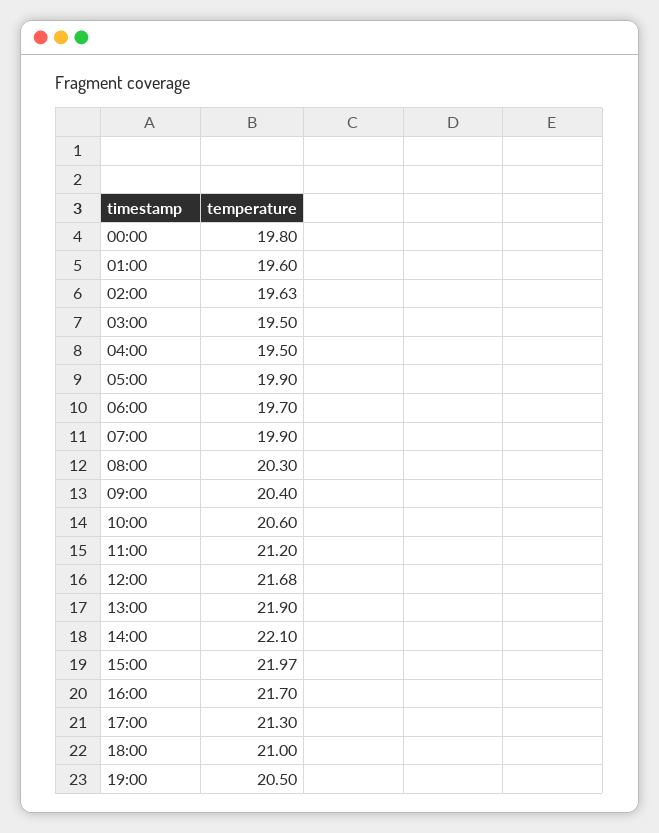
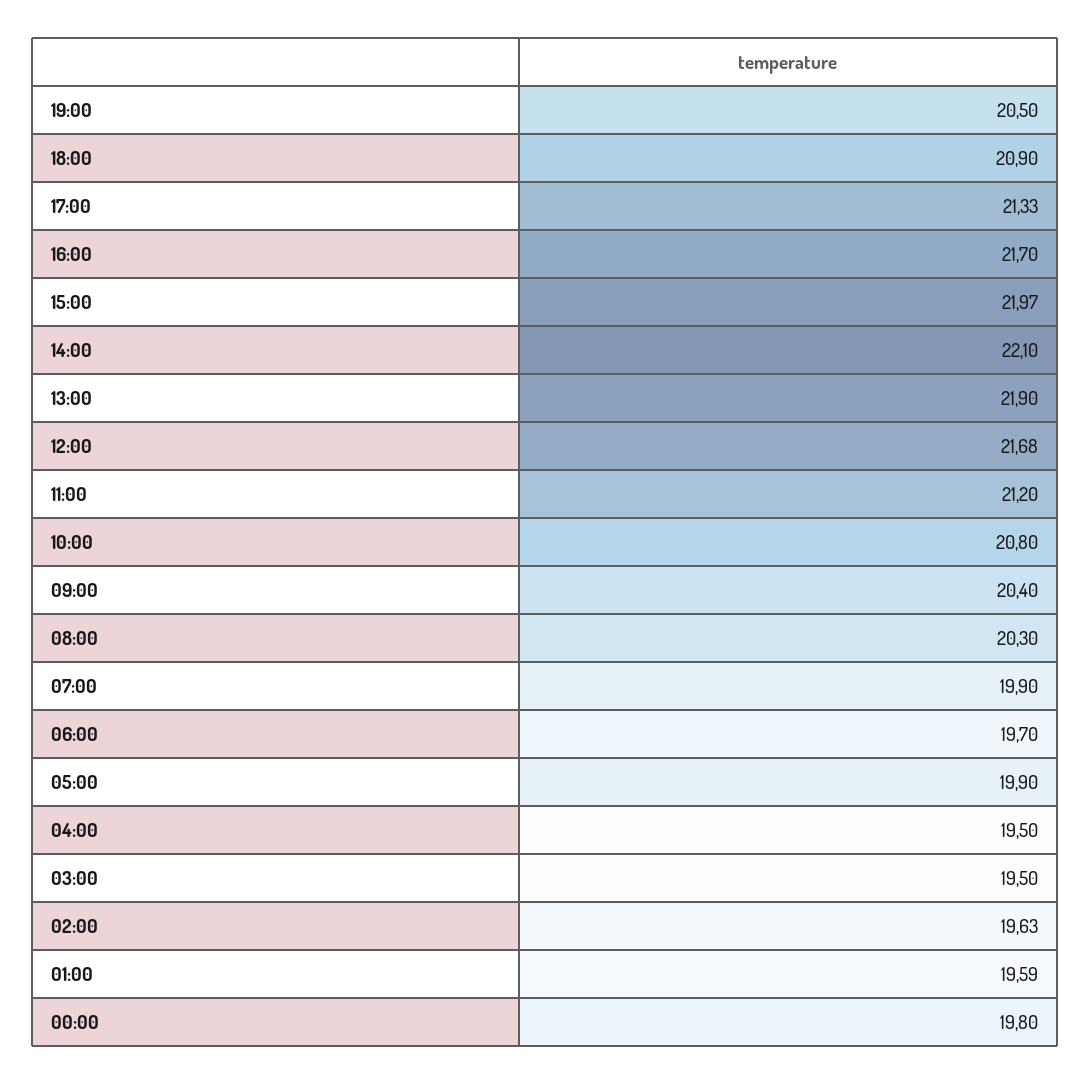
  {
    "00:00": 19.8,
-   "01:00": 19.6,
+   "01:00": 19.59,
    "02:00": 19.63,
    "03:00": 19.5,
    "04:00": 19.5,
    "05:00": 19.9,
    "06:00": 19.7,
    "07:00": 19.9,
    "08:00": 20.3,
    "09:00": 20.4,
-   "10:00": 20.6,
+   "10:00": 20.8,
    "11:00": 21.2,
    "12:00": 21.68,
    "13:00": 21.9,
    "14:00": 22.1,
    "15:00": 21.97,
    "16:00": 21.7,
-   "17:00": 21.3,
+   "17:00": 21.33,
-   "18:00": 21,
+   "18:00": 20.9,
    "19:00": 20.5
  }

